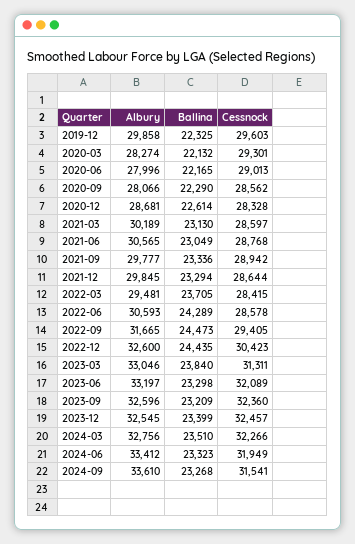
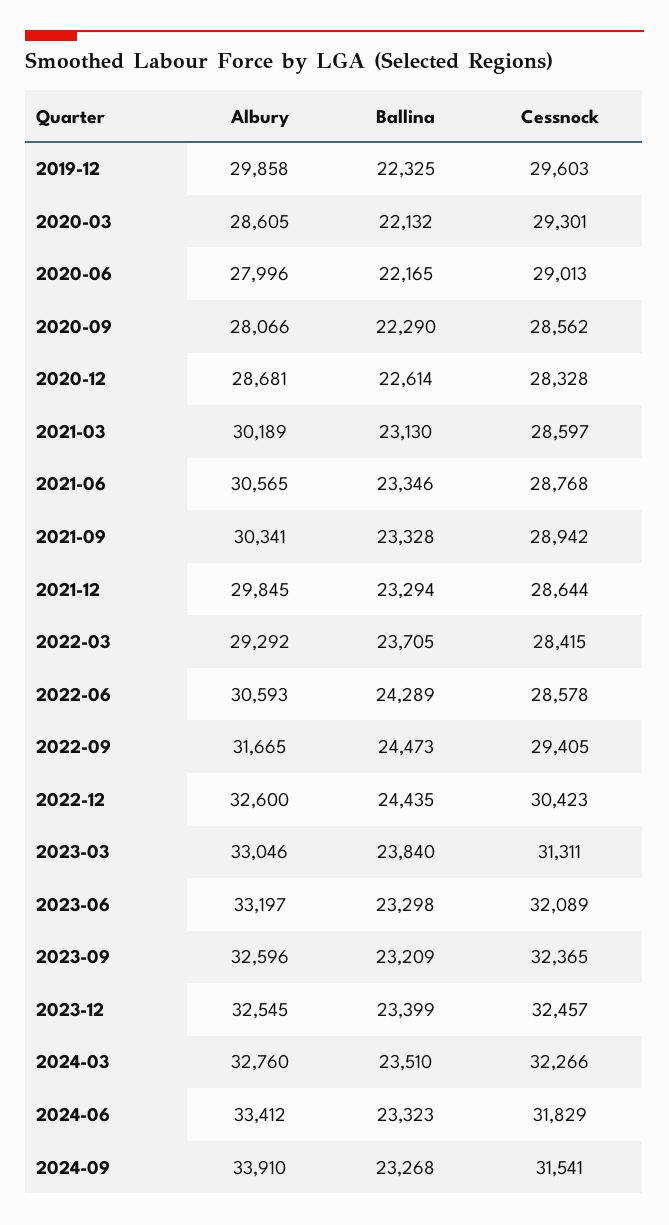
  {
    "Albury": {
      "2019-12": 29858,
-     "2020-03": 28274,
+     "2020-03": 28605,
      "2020-06": 27996,
      "2020-09": 28066,
      "2020-12": 28681,
      "2021-03": 30189,
      "2021-06": 30565,
-     "2021-09": 29777,
+     "2021-09": 30341,
      "2021-12": 29845,
-     "2022-03": 29481,
+     "2022-03": 29292,
      "2022-06": 30593,
      "2022-09": 31665,
      "2022-12": 32600,
      "2023-03": 33046,
      "2023-06": 33197,
      "2023-09": 32596,
      "2023-12": 32545,
-     "2024-03": 32756,
+     "2024-03": 32760,
      "2024-06": 33412,
-     "2024-09": 33610
+     "2024-09": 33910
    },
    "Ballina": {
      "2019-12": 22325,
      "2020-03": 22132,
      "2020-06": 22165,
      "2020-09": 22290,
      "2020-12": 22614,
      "2021-03": 23130,
-     "2021-06": 23049,
+     "2021-06": 23346,
-     "2021-09": 23336,
+     "2021-09": 23328,
      "2021-12": 23294,
      "2022-03": 23705,
      "2022-06": 24289,
      "2022-09": 24473,
      "2022-12": 24435,
      "2023-03": 23840,
      "2023-06": 23298,
      "2023-09": 23209,
      "2023-12": 23399,
      "2024-03": 23510,
      "2024-06": 23323,
      "2024-09": 23268
    },
    "Cessnock": {
      "2019-12": 29603,
      "2020-03": 29301,
      "2020-06": 29013,
      "2020-09": 28562,
      "2020-12": 28328,
      "2021-03": 28597,
      "2021-06": 28768,
      "2021-09": 28942,
      "2021-12": 28644,
      "2022-03": 28415,
      "2022-06": 28578,
      "2022-09": 29405,
      "2022-12": 30423,
      "2023-03": 31311,
      "2023-06": 32089,
-     "2023-09": 32360,
+     "2023-09": 32365,
      "2023-12": 32457,
      "2024-03": 32266,
-     "2024-06": 31949,
+     "2024-06": 31829,
      "2024-09": 31541
    }
  }

